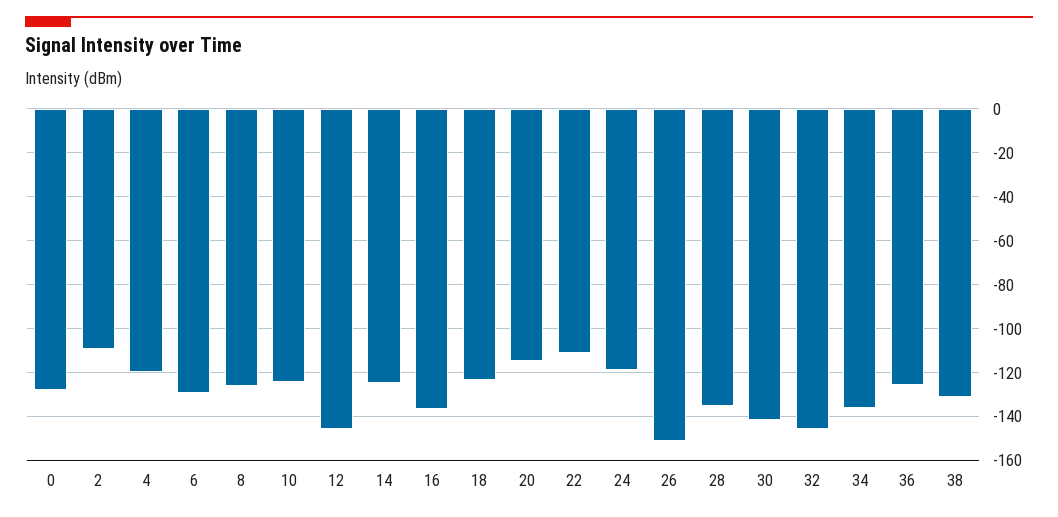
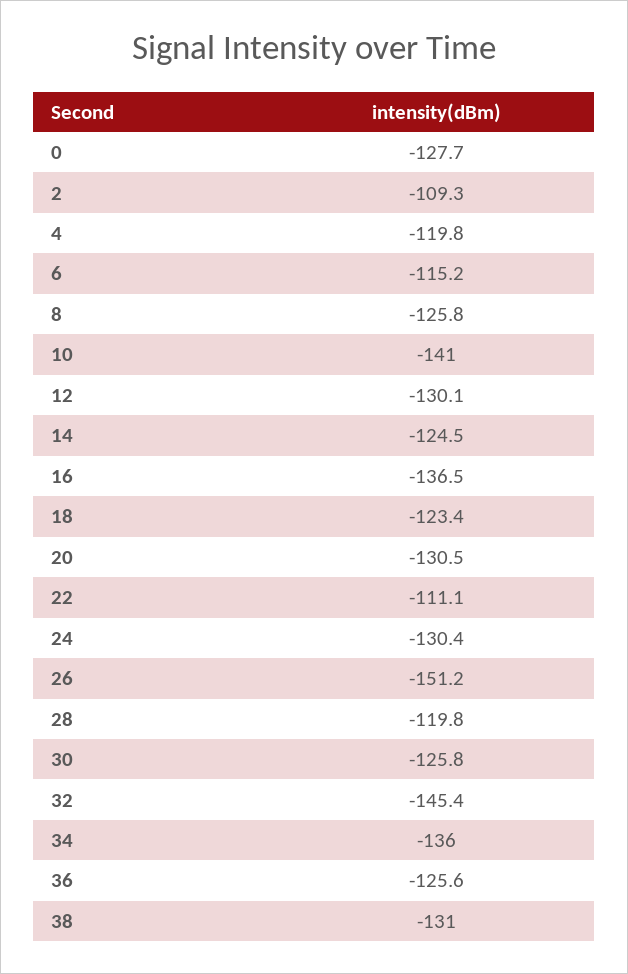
  {
    "0": -127.7,
    "2": -109.3,
    "4": -119.8,
-   "6": -130,
+   "6": -115.2,
    "8": -125.8,
-   "10": -125,
+   "10": -141,
-   "12": -145,
+   "12": -130.1,
    "14": -124.5,
    "16": -136.5,
    "18": -123.4,
-   "20": -115,
+   "20": -130.5,
    "22": -111.1,
-   "24": -120,
+   "24": -130.4,
    "26": -151.2,
-   "28": -135,
+   "28": -119.8,
-   "30": -140,
+   "30": -125.8,
    "32": -145.4,
    "34": -136,
    "36": -125.6,
    "38": -131
  }

